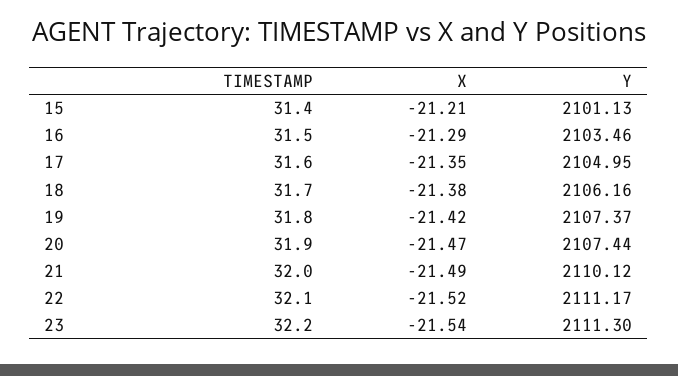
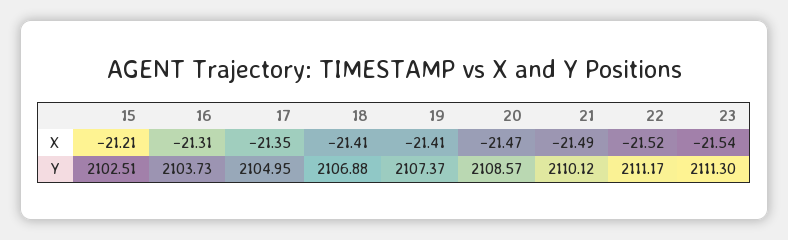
  {
-   "TIMESTAMP": {
-     "15": 31.4,
-     "16": 31.5,
-     "17": 31.6,
-     "18": 31.7,
-     "19": 31.8,
-     "20": 31.9,
-     "21": 32,
-     "22": 32.1,
-     "23": 32.2
-   },
    "X": {
      "15": -21.21,
-     "16": -21.29,
+     "16": -21.31,
      "17": -21.35,
-     "18": -21.38,
+     "18": -21.41,
-     "19": -21.42,
+     "19": -21.41,
      "20": -21.47,
      "21": -21.49,
      "22": -21.52,
      "23": -21.54
    },
    "Y": {
-     "15": 2101.13,
+     "15": 2102.51,
-     "16": 2103.46,
+     "16": 2103.73,
      "17": 2104.95,
-     "18": 2106.16,
+     "18": 2106.88,
      "19": 2107.37,
-     "20": 2107.44,
+     "20": 2108.57,
      "21": 2110.12,
      "22": 2111.17,
      "23": 2111.3
    }
  }

